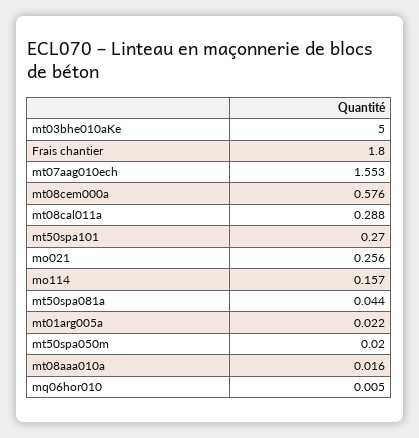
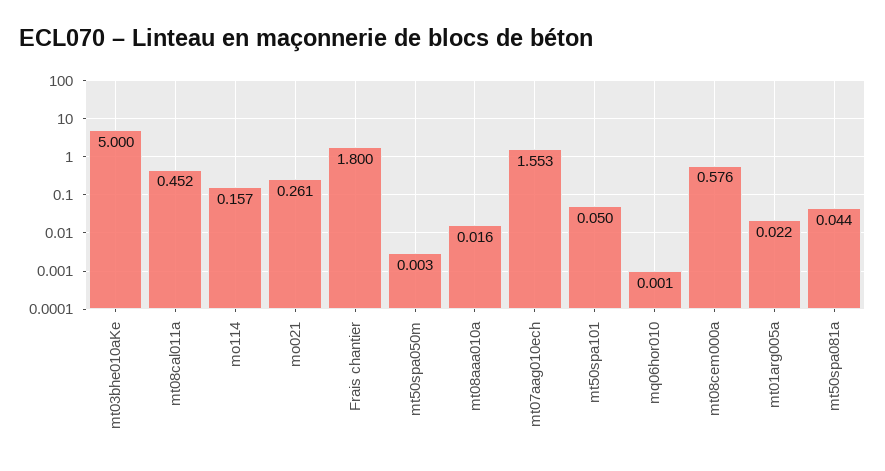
  {
    "mt03bhe010aKe": 5,
    "Frais chantier": 1.8,
    "mt07aag010ech": 1.553,
    "mt08cem000a": 0.576,
-   "mt08cal011a": 0.288,
+   "mt08cal011a": 0.452,
-   "mt50spa101": 0.27,
+   "mt50spa101": 0.05,
-   "mo021": 0.256,
+   "mo021": 0.261,
    "mo114": 0.157,
    "mt50spa081a": 0.044,
    "mt01arg005a": 0.022,
-   "mt50spa050m": 0.02,
+   "mt50spa050m": 0.003,
    "mt08aaa010a": 0.016,
-   "mq06hor010": 0.005
+   "mq06hor010": 0.001
  }

